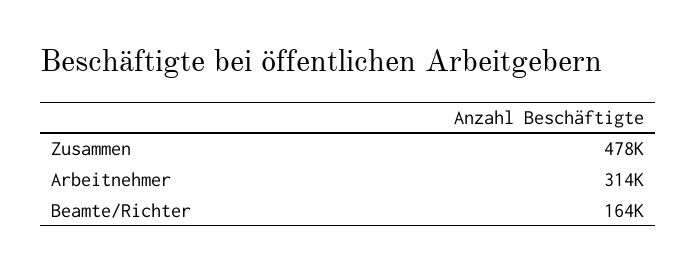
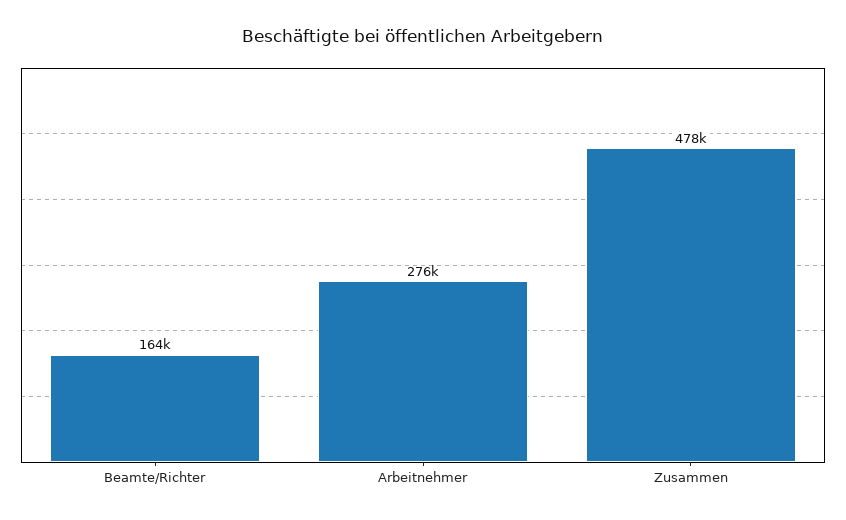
  {
    "Zusammen": 478000,
-   "Arbeitnehmer": 314000,
+   "Arbeitnehmer": 276000,
    "Beamte/Richter": 164000
  }

